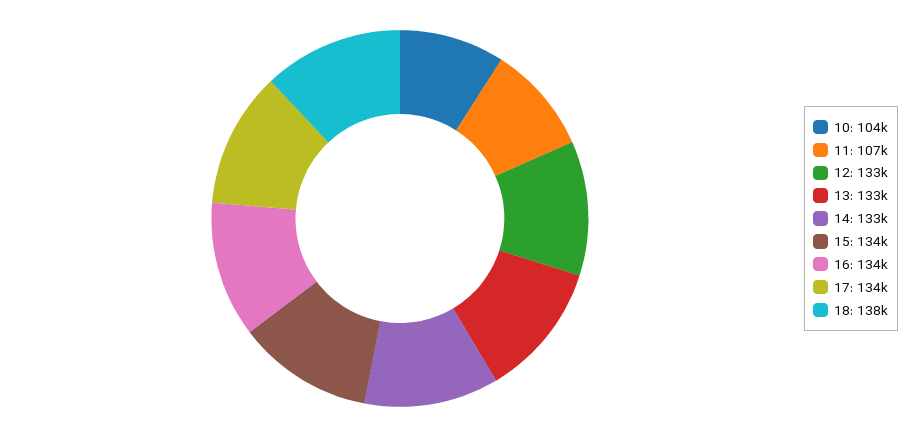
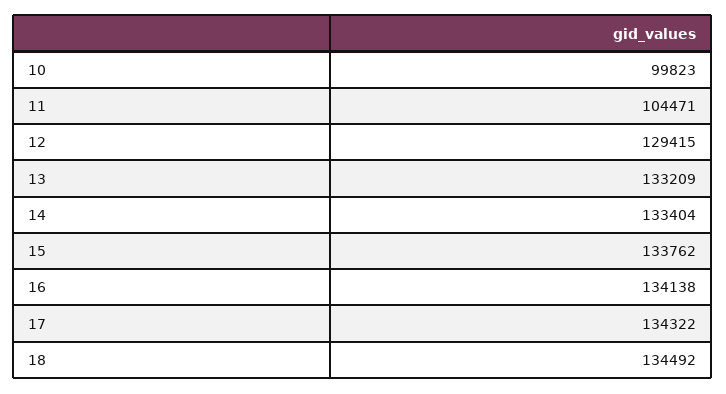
  {
-   "10": 104000,
+   "10": 99823,
-   "11": 107000,
+   "11": 104471,
-   "12": 133000,
+   "12": 129415,
    "13": 133209,
    "14": 133404,
    "15": 133762,
    "16": 134138,
    "17": 134322,
-   "18": 138000
+   "18": 134492
  }

